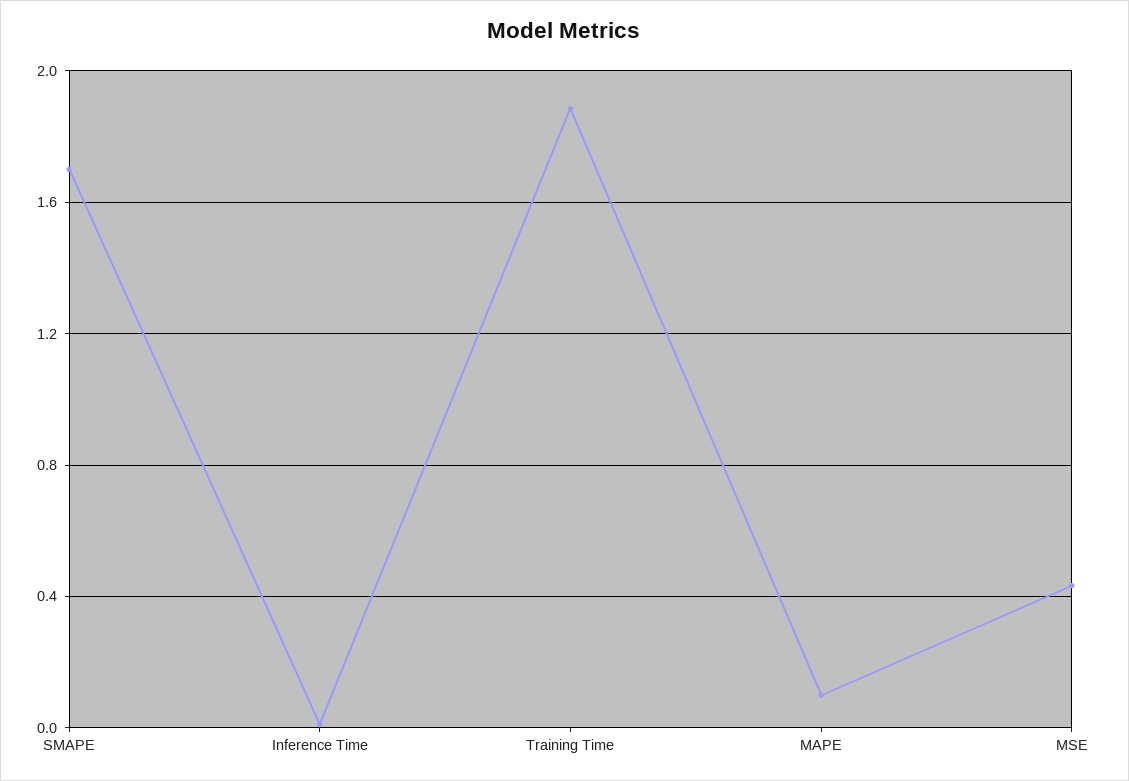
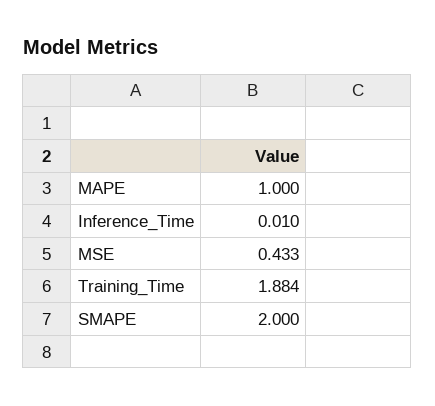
  {
-   "SMAPE": 1.7,
+   "SMAPE": 2,
    "Inference Time": 0.01,
    "Training Time": 1.884,
-   "MAPE": 0.1,
+   "MAPE": 1,
    "MSE": 0.433
  }

